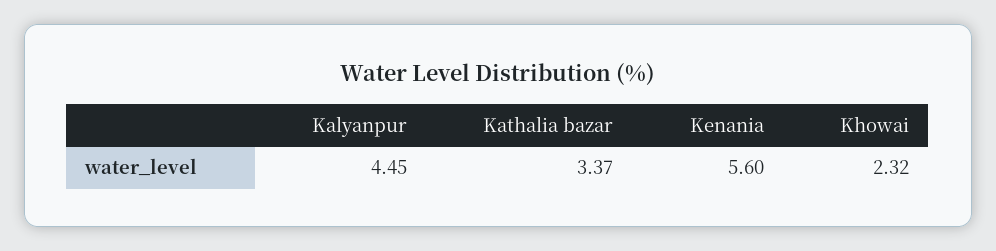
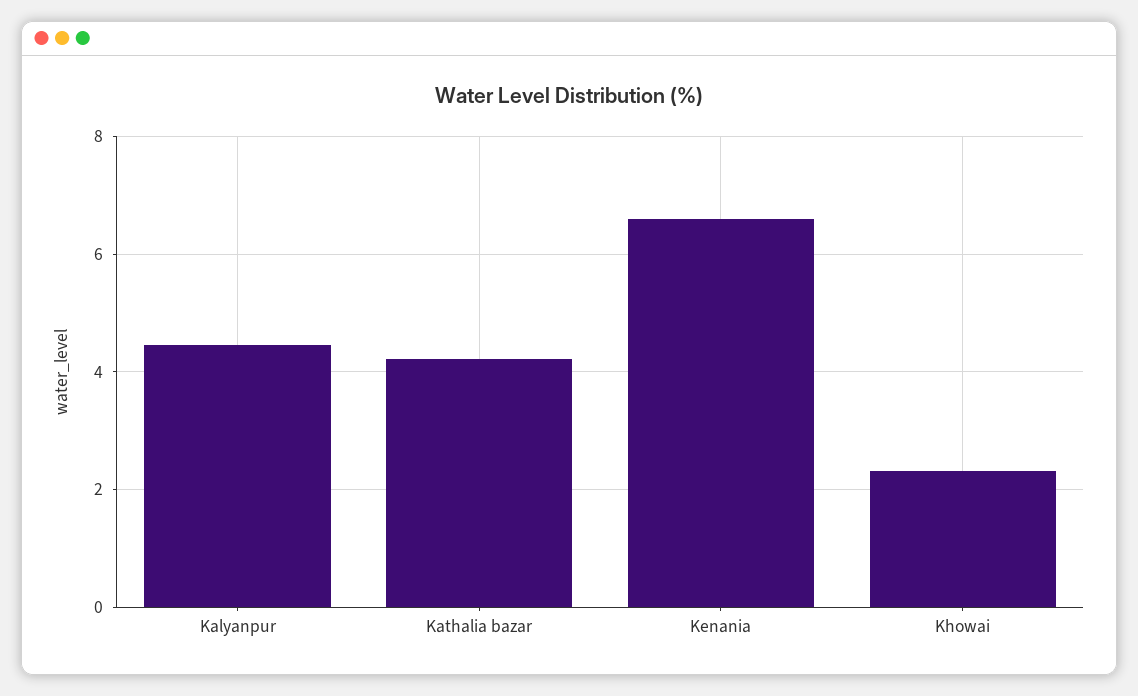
  {
    "Kalyanpur": 4.45,
-   "Kathalia bazar": 3.37,
+   "Kathalia bazar": 4.2,
-   "Kenania": 5.6,
+   "Kenania": 6.6,
    "Khowai": 2.32
  }

